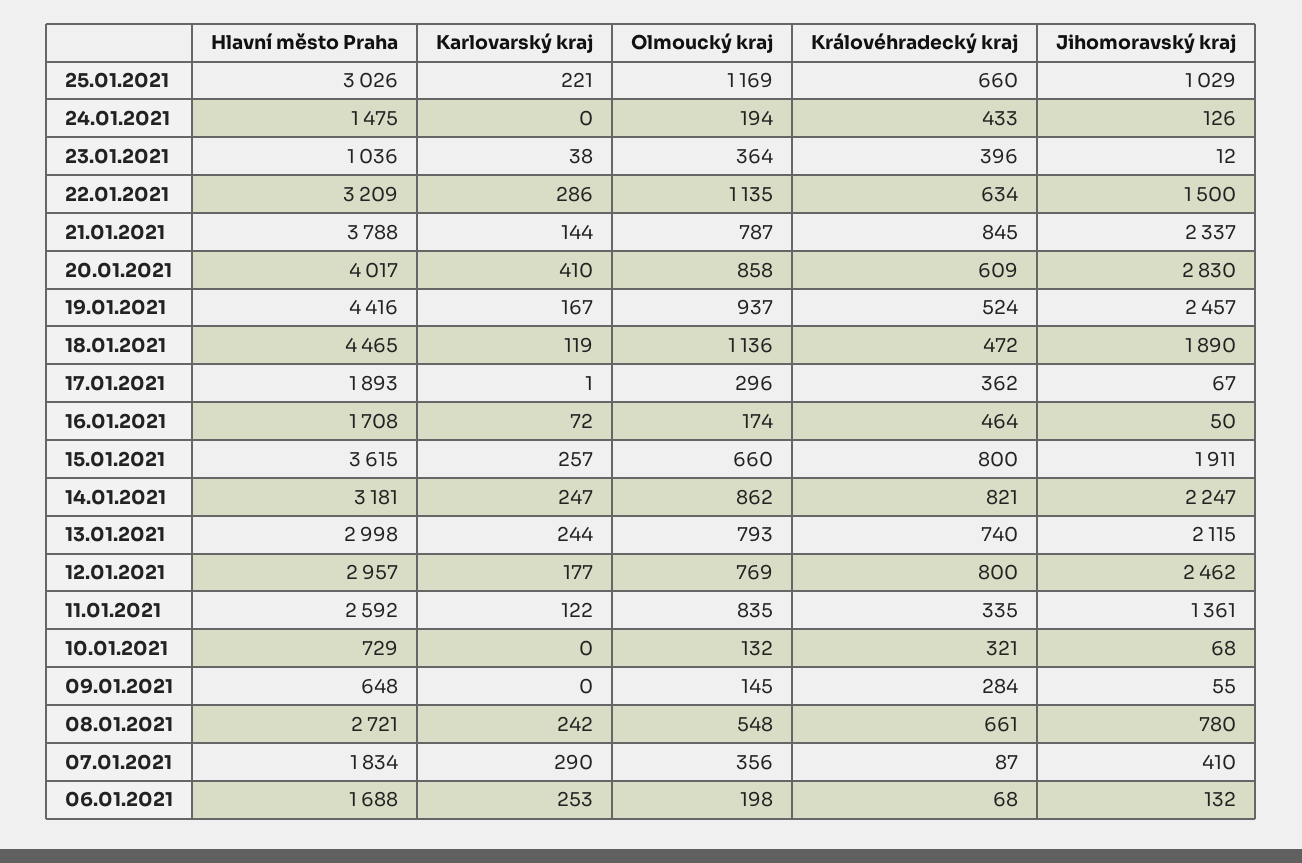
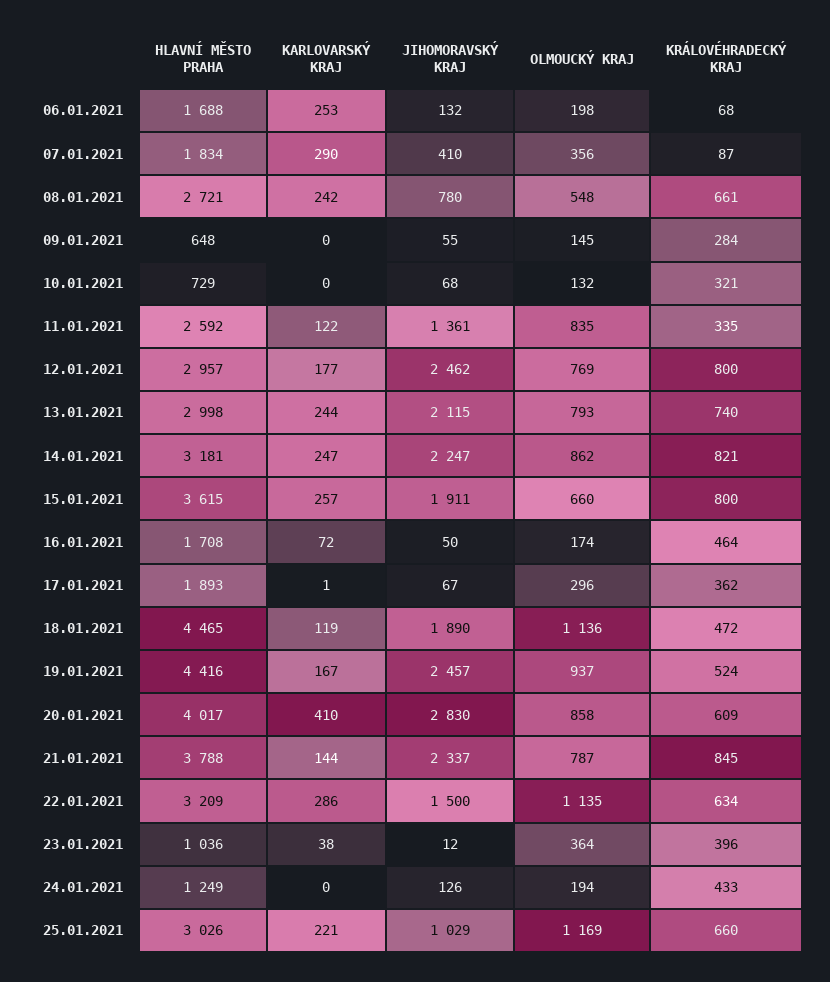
  {
    "Hlavní město Praha": {
      "25.01.2021": 3026,
-     "24.01.2021": 1475,
+     "24.01.2021": 1249,
      "23.01.2021": 1036,
      "22.01.2021": 3209,
      "21.01.2021": 3788,
      "20.01.2021": 4017,
      "19.01.2021": 4416,
      "18.01.2021": 4465,
      "17.01.2021": 1893,
      "16.01.2021": 1708,
      "15.01.2021": 3615,
      "14.01.2021": 3181,
      "13.01.2021": 2998,
      "12.01.2021": 2957,
      "11.01.2021": 2592,
      "10.01.2021": 729,
      "09.01.2021": 648,
      "08.01.2021": 2721,
      "07.01.2021": 1834,
      "06.01.2021": 1688
    },
    "Karlovarský kraj": {
      "25.01.2021": 221,
      "24.01.2021": 0,
      "23.01.2021": 38,
      "22.01.2021": 286,
      "21.01.2021": 144,
      "20.01.2021": 410,
      "19.01.2021": 167,
      "18.01.2021": 119,
      "17.01.2021": 1,
      "16.01.2021": 72,
      "15.01.2021": 257,
      "14.01.2021": 247,
      "13.01.2021": 244,
      "12.01.2021": 177,
      "11.01.2021": 122,
      "10.01.2021": 0,
      "09.01.2021": 0,
      "08.01.2021": 242,
      "07.01.2021": 290,
      "06.01.2021": 253
    },
    "Olmoucký kraj": {
      "25.01.2021": 1169,
      "24.01.2021": 194,
      "23.01.2021": 364,
      "22.01.2021": 1135,
      "21.01.2021": 787,
      "20.01.2021": 858,
      "19.01.2021": 937,
      "18.01.2021": 1136,
      "17.01.2021": 296,
      "16.01.2021": 174,
      "15.01.2021": 660,
      "14.01.2021": 862,
      "13.01.2021": 793,
      "12.01.2021": 769,
      "11.01.2021": 835,
      "10.01.2021": 132,
      "09.01.2021": 145,
      "08.01.2021": 548,
      "07.01.2021": 356,
      "06.01.2021": 198
    },
    "Královéhradecký kraj": {
      "25.01.2021": 660,
      "24.01.2021": 433,
      "23.01.2021": 396,
      "22.01.2021": 634,
      "21.01.2021": 845,
      "20.01.2021": 609,
      "19.01.2021": 524,
      "18.01.2021": 472,
      "17.01.2021": 362,
      "16.01.2021": 464,
      "15.01.2021": 800,
      "14.01.2021": 821,
      "13.01.2021": 740,
      "12.01.2021": 800,
      "11.01.2021": 335,
      "10.01.2021": 321,
      "09.01.2021": 284,
      "08.01.2021": 661,
      "07.01.2021": 87,
      "06.01.2021": 68
    },
    "Jihomoravský kraj": {
      "25.01.2021": 1029,
      "24.01.2021": 126,
      "23.01.2021": 12,
      "22.01.2021": 1500,
      "21.01.2021": 2337,
      "20.01.2021": 2830,
      "19.01.2021": 2457,
      "18.01.2021": 1890,
      "17.01.2021": 67,
      "16.01.2021": 50,
      "15.01.2021": 1911,
      "14.01.2021": 2247,
      "13.01.2021": 2115,
      "12.01.2021": 2462,
      "11.01.2021": 1361,
      "10.01.2021": 68,
      "09.01.2021": 55,
      "08.01.2021": 780,
      "07.01.2021": 410,
      "06.01.2021": 132
    }
  }

